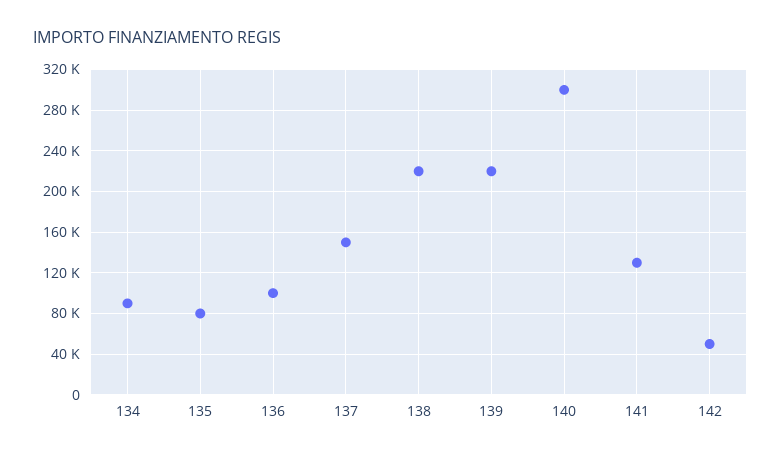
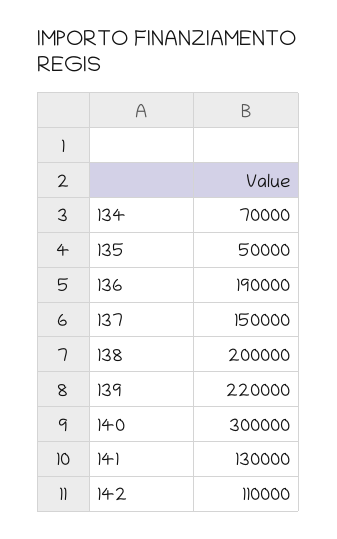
  {
-   "134": 90000,
+   "134": 70000,
-   "135": 80000,
+   "135": 50000,
-   "136": 100000,
+   "136": 190000,
    "137": 150000,
-   "138": 220000,
+   "138": 200000,
    "139": 220000,
    "140": 300000,
    "141": 130000,
-   "142": 50000
+   "142": 110000
  }

